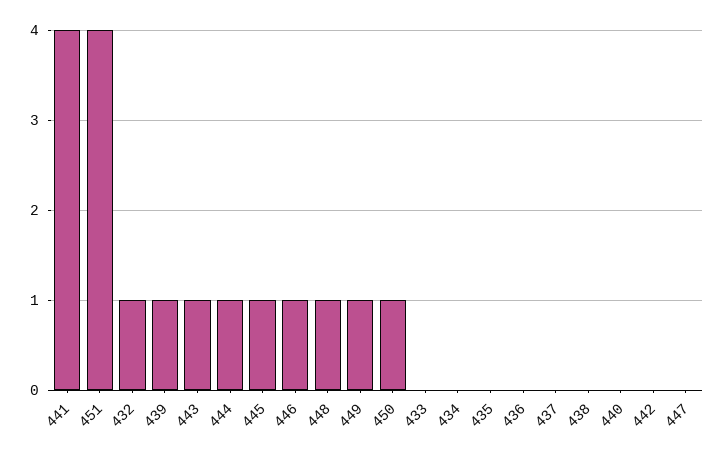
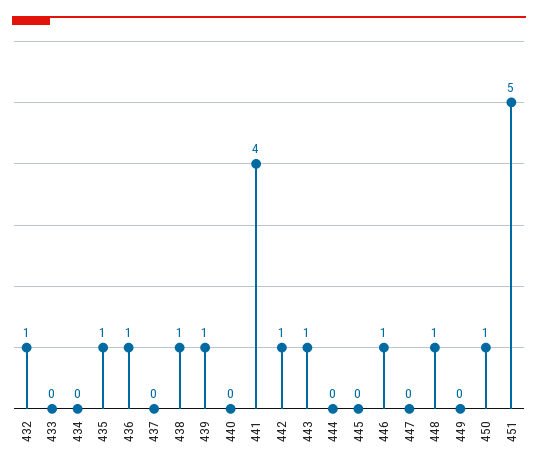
  {
    "441": 4,
-   "451": 4,
+   "451": 5,
    "432": 1,
    "439": 1,
    "443": 1,
-   "444": 1,
+   "444": 0,
-   "445": 1,
+   "445": 0,
    "446": 1,
    "448": 1,
-   "449": 1,
+   "449": 0,
    "450": 1,
    "433": 0,
    "434": 0,
-   "435": 0,
+   "435": 1,
-   "436": 0,
+   "436": 1,
    "437": 0,
-   "438": 0,
+   "438": 1,
    "440": 0,
-   "442": 0,
+   "442": 1,
    "447": 0
  }

